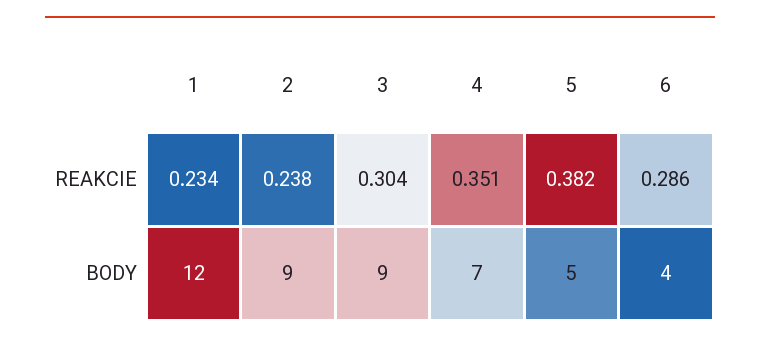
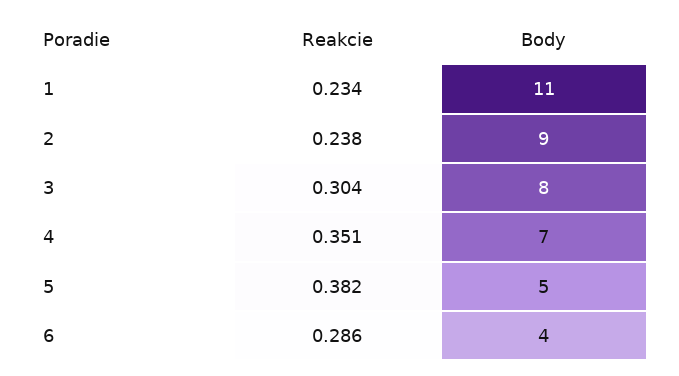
  {
    "1": {
      "REAKCIE": 0.234,
-     "BODY": 12
+     "BODY": 11
    },
    "2": {
      "REAKCIE": 0.238,
      "BODY": 9
    },
    "3": {
      "REAKCIE": 0.304,
-     "BODY": 9
+     "BODY": 8
    },
    "4": {
      "REAKCIE": 0.351,
      "BODY": 7
    },
    "5": {
      "REAKCIE": 0.382,
      "BODY": 5
    },
    "6": {
      "REAKCIE": 0.286,
      "BODY": 4
    }
  }

